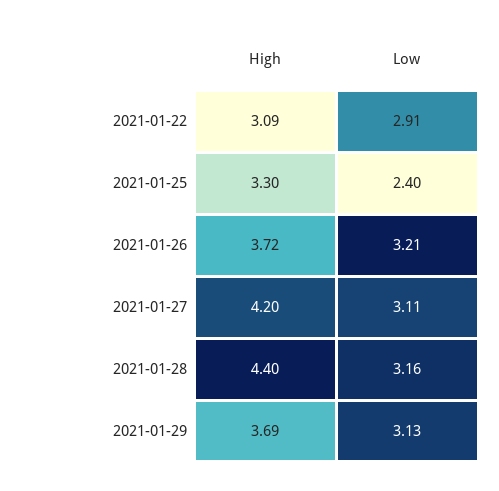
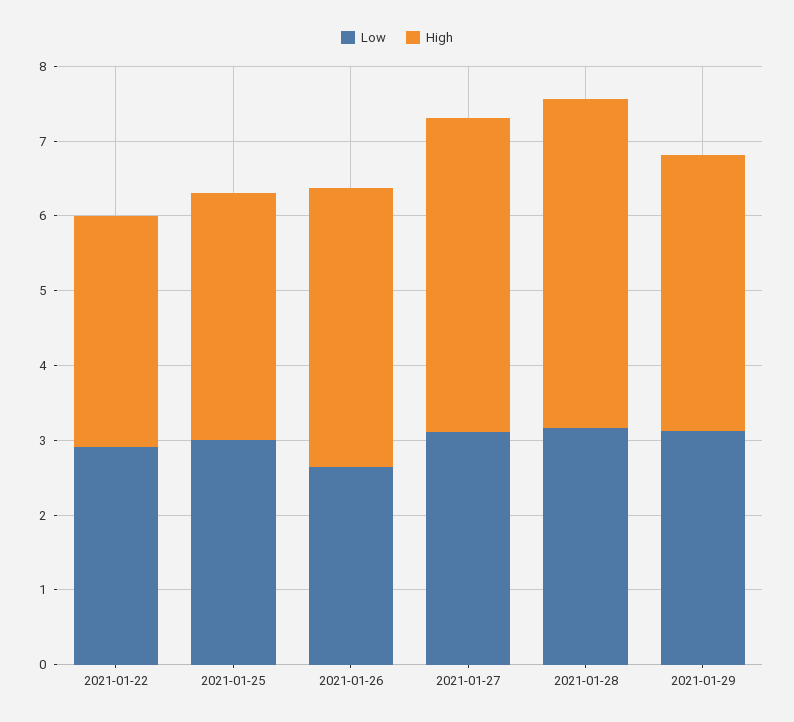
  {
    "High": {
      "2021-01-22": 3.09,
      "2021-01-25": 3.3,
      "2021-01-26": 3.72,
      "2021-01-27": 4.2,
      "2021-01-28": 4.4,
      "2021-01-29": 3.69
    },
    "Low": {
      "2021-01-22": 2.91,
-     "2021-01-25": 2.4,
+     "2021-01-25": 3,
-     "2021-01-26": 3.21,
+     "2021-01-26": 2.6,
      "2021-01-27": 3.11,
      "2021-01-28": 3.16,
      "2021-01-29": 3.13
    }
  }

